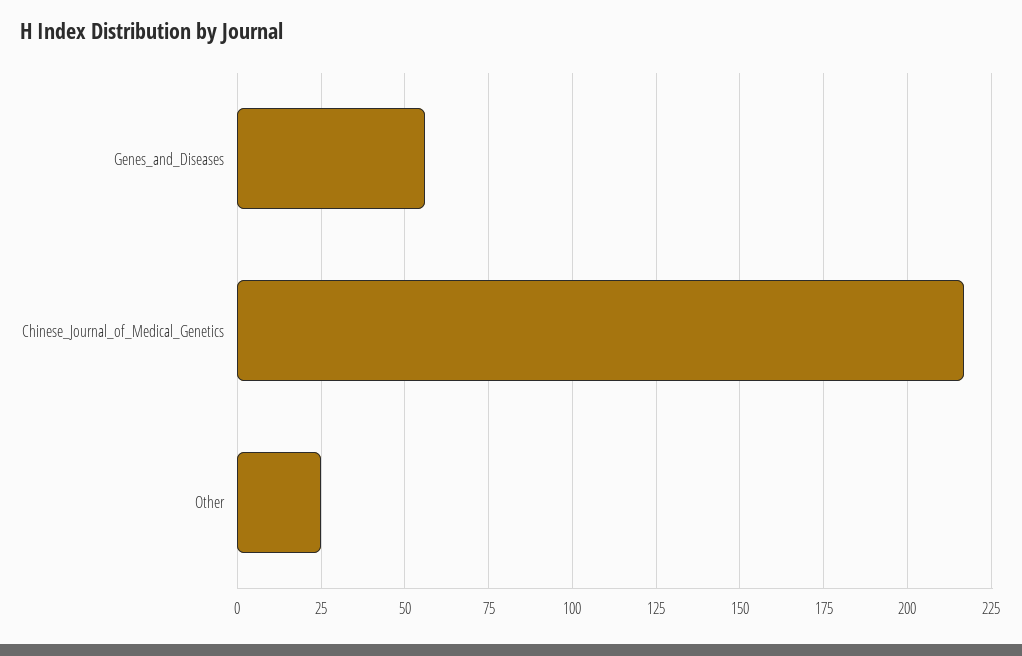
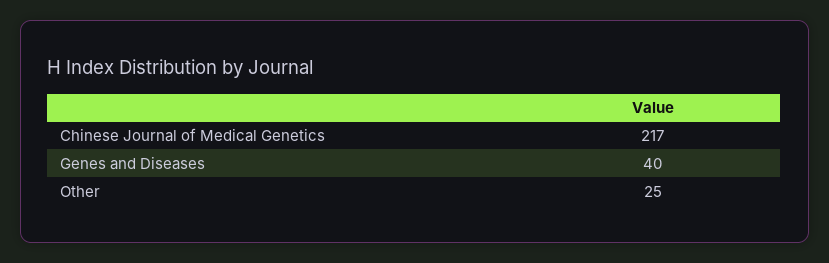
  {
-   "Genes_and_Diseases": 55,
+   "Genes_and_Diseases": 40,
    "Chinese_Journal_of_Medical_Genetics": 217,
    "Other": 25
  }

